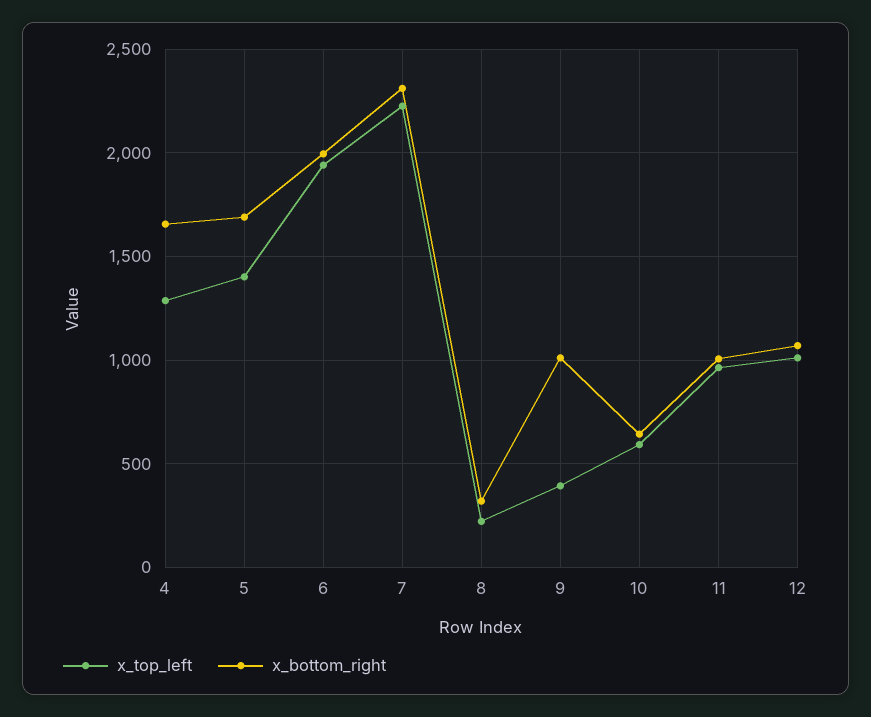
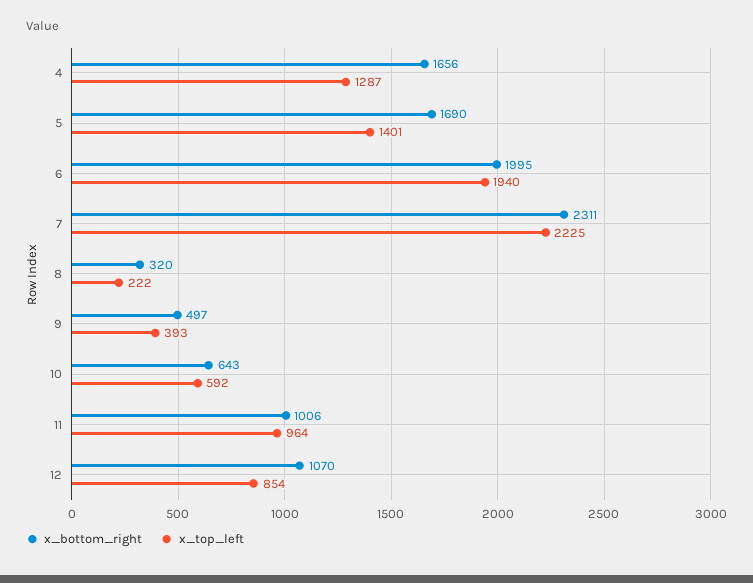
  {
    "x_top_left": {
      "4": 1287,
      "5": 1401,
      "6": 1940,
      "7": 2225,
      "8": 222,
      "9": 393,
      "10": 592,
      "11": 964,
-     "12": 1000
+     "12": 854
    },
    "x_bottom_right": {
      "4": 1656,
      "5": 1690,
      "6": 1995,
      "7": 2311,
      "8": 320,
-     "9": 1000,
+     "9": 497,
      "10": 643,
      "11": 1006,
      "12": 1070
    }
  }

